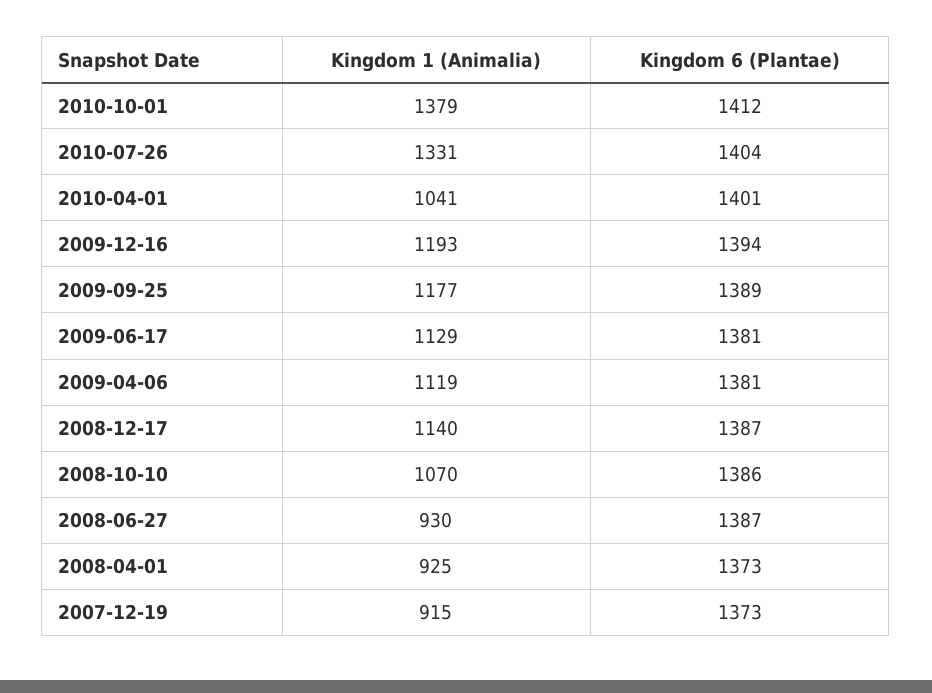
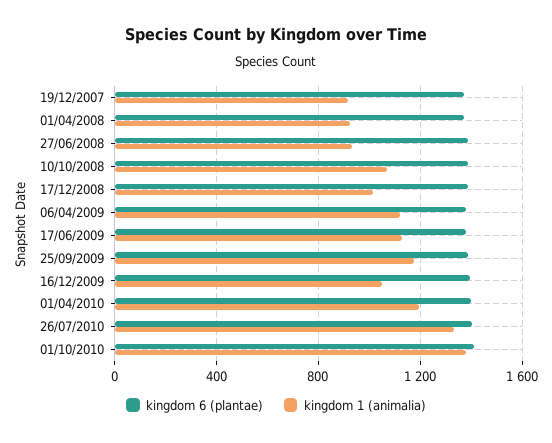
  {
    "Kingdom 1 (Animalia)": {
      "2010-10-01": 1379,
      "2010-07-26": 1331,
-     "2010-04-01": 1041,
+     "2010-04-01": 1200,
-     "2009-12-16": 1193,
+     "2009-12-16": 1050,
      "2009-09-25": 1177,
      "2009-06-17": 1129,
      "2009-04-06": 1119,
-     "2008-12-17": 1140,
+     "2008-12-17": 1000,
      "2008-10-10": 1070,
      "2008-06-27": 930,
      "2008-04-01": 925,
      "2007-12-19": 915
    },
    "Kingdom 6 (Plantae)": {
      "2010-10-01": 1412,
      "2010-07-26": 1404,
      "2010-04-01": 1401,
      "2009-12-16": 1394,
      "2009-09-25": 1389,
      "2009-06-17": 1381,
      "2009-04-06": 1381,
      "2008-12-17": 1387,
      "2008-10-10": 1386,
      "2008-06-27": 1387,
      "2008-04-01": 1373,
      "2007-12-19": 1373
    }
  }

